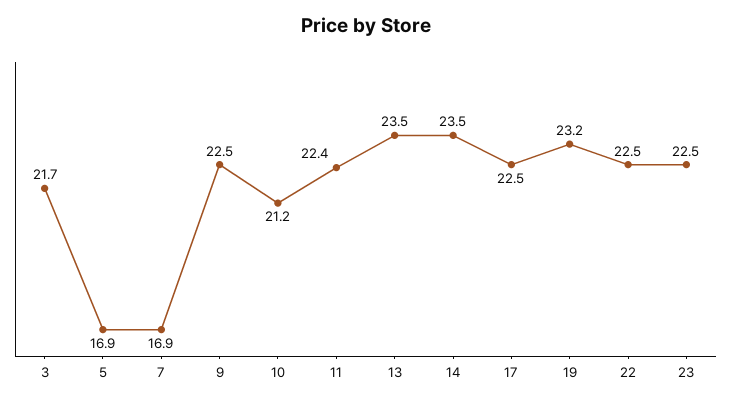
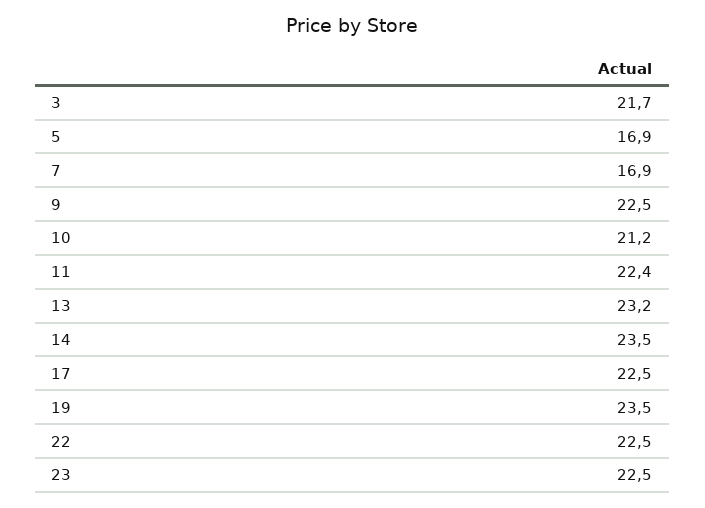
  {
    "3": 21.7,
    "5": 16.9,
    "7": 16.9,
    "9": 22.5,
    "10": 21.2,
    "11": 22.4,
-   "13": 23.5,
+   "13": 23.2,
    "14": 23.5,
    "17": 22.5,
-   "19": 23.2,
+   "19": 23.5,
    "22": 22.5,
    "23": 22.5
  }

